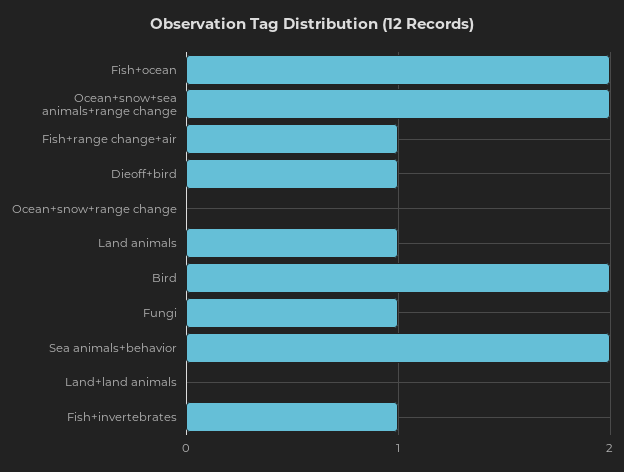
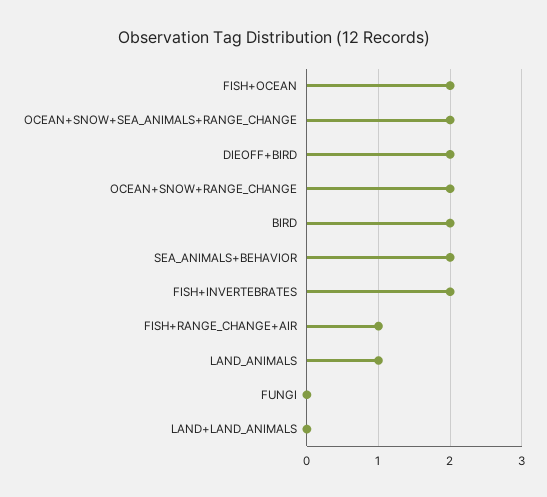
  {
    "Fish+ocean": 2,
    "Ocean+snow+sea animals+range change": 2,
    "Fish+range change+air": 1,
-   "Dieoff+bird": 1,
+   "Dieoff+bird": 2,
-   "Ocean+snow+range change": 0,
+   "Ocean+snow+range change": 2,
    "Land animals": 1,
    "Bird": 2,
-   "Fungi": 1,
+   "Fungi": 0,
    "Sea animals+behavior": 2,
    "Land+land animals": 0,
-   "Fish+invertebrates": 1
+   "Fish+invertebrates": 2
  }

